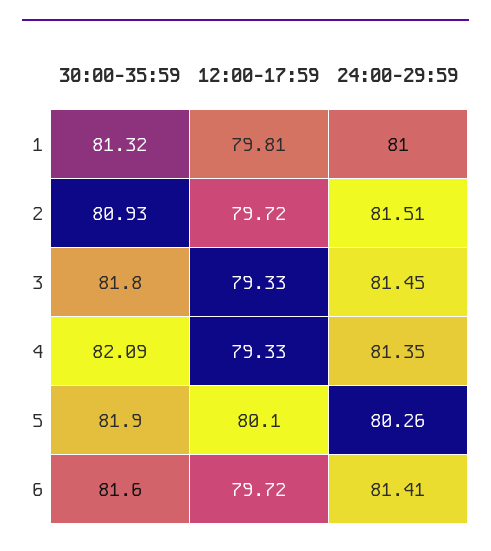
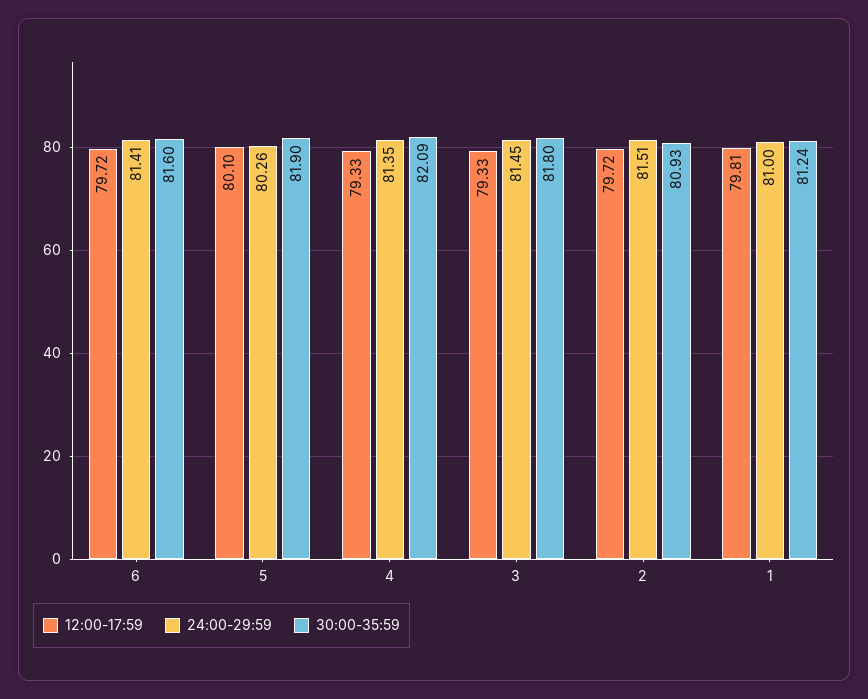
  {
    "30:00-35:59": {
-     "1": 81.32,
+     "1": 81.24,
      "2": 80.93,
      "3": 81.8,
      "4": 82.09,
      "5": 81.9,
      "6": 81.6
    },
    "12:00-17:59": {
      "1": 79.81,
      "2": 79.72,
      "3": 79.33,
      "4": 79.33,
      "5": 80.1,
      "6": 79.72
    },
    "24:00-29:59": {
      "1": 81,
      "2": 81.51,
      "3": 81.45,
      "4": 81.35,
      "5": 80.26,
      "6": 81.41
    }
  }

